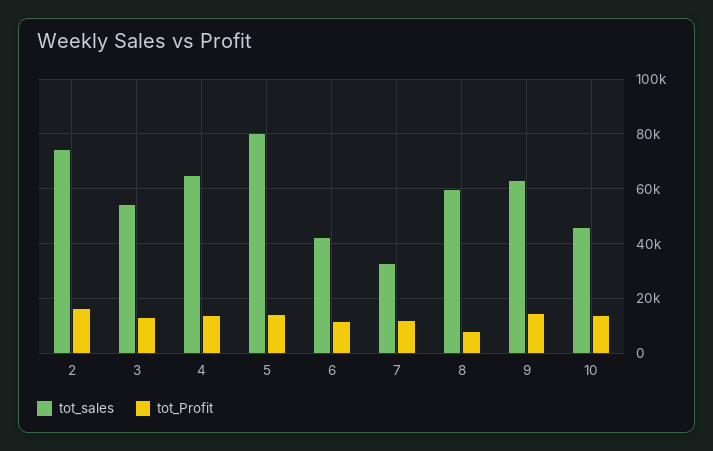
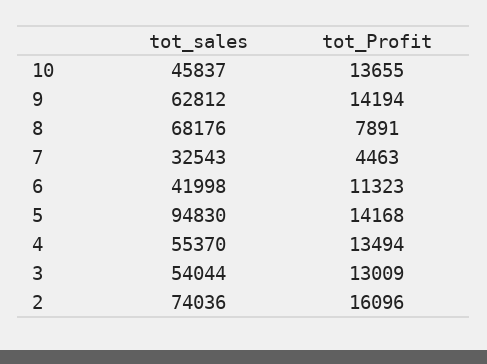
  {
    "tot_sales": {
      "2": 74036,
      "3": 54044,
-     "4": 65000,
+     "4": 55370,
-     "5": 80000,
+     "5": 94830,
      "6": 41998,
      "7": 32543,
-     "8": 60000,
+     "8": 68176,
      "9": 62812,
      "10": 45837
    },
    "tot_Profit": {
      "2": 16096,
      "3": 13009,
      "4": 13494,
      "5": 14168,
      "6": 11323,
-     "7": 12500,
+     "7": 4463,
      "8": 7891,
      "9": 14194,
      "10": 13655
    }
  }

